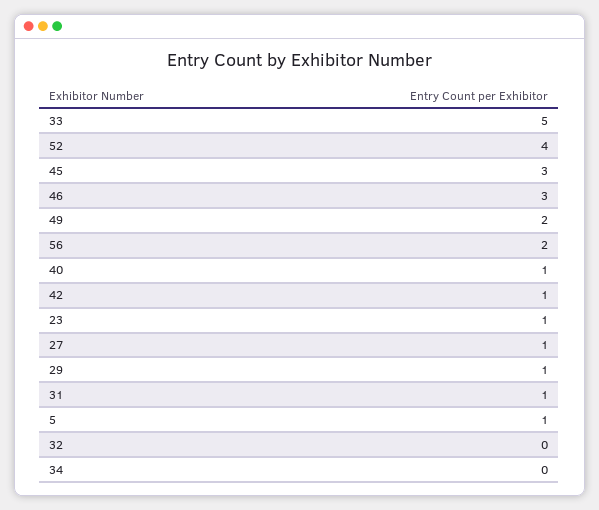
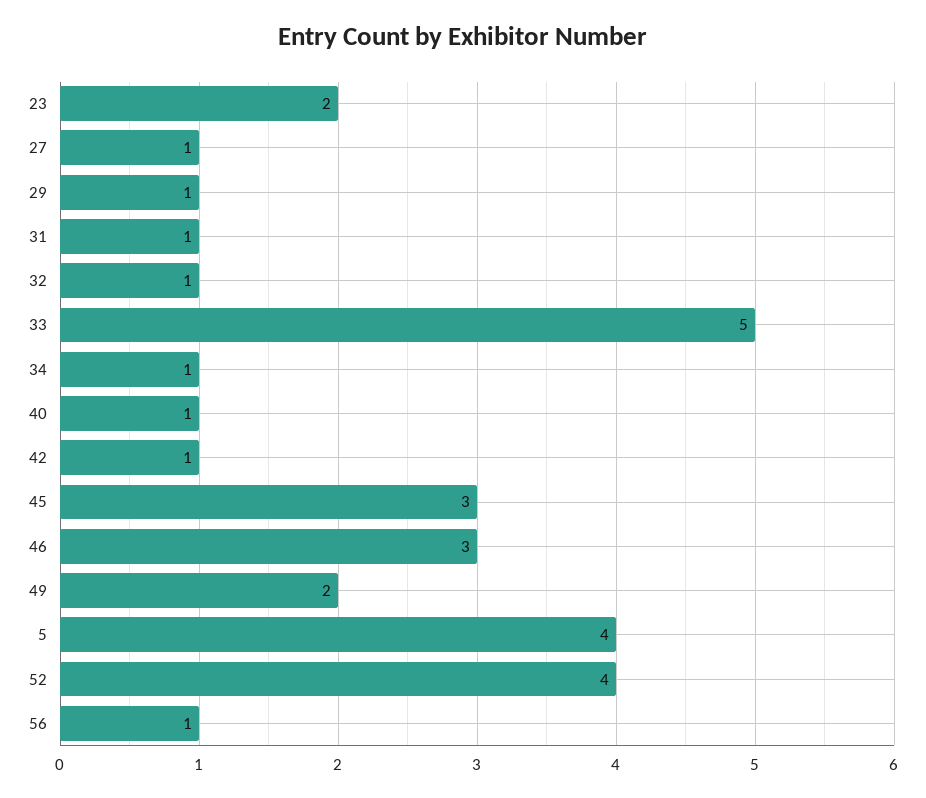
  {
    "33": 5,
    "52": 4,
    "45": 3,
    "46": 3,
    "49": 2,
-   "56": 2,
+   "56": 1,
    "40": 1,
    "42": 1,
-   "23": 1,
+   "23": 2,
    "27": 1,
    "29": 1,
    "31": 1,
-   "5": 1,
+   "5": 4,
-   "32": 0,
+   "32": 1,
-   "34": 0
+   "34": 1
  }

